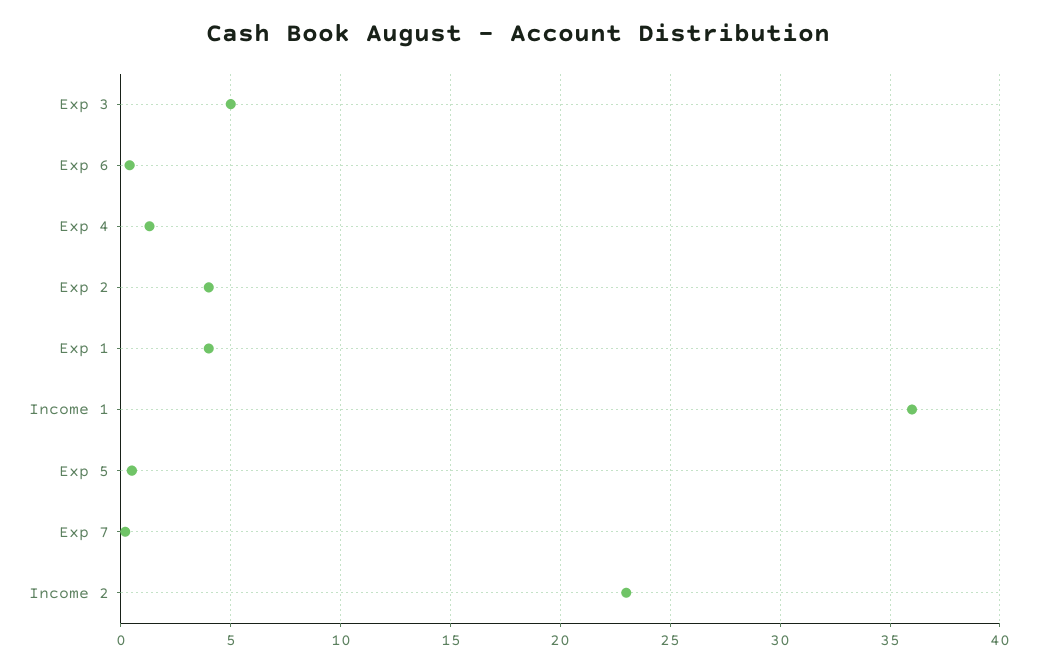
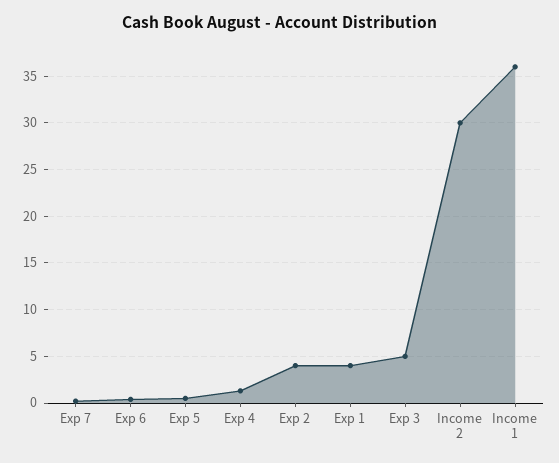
  {
    "Exp 3": 5,
    "Exp 6": 0.5,
    "Exp 4": 1.5,
    "Exp 2": 4,
    "Exp 1": 4,
    "Income 1": 36,
    "Exp 5": 0.5,
    "Exp 7": 0,
-   "Income 2": 23
+   "Income 2": 30
  }

